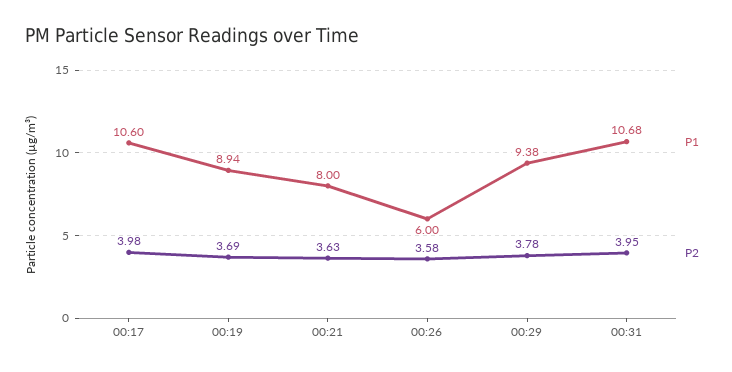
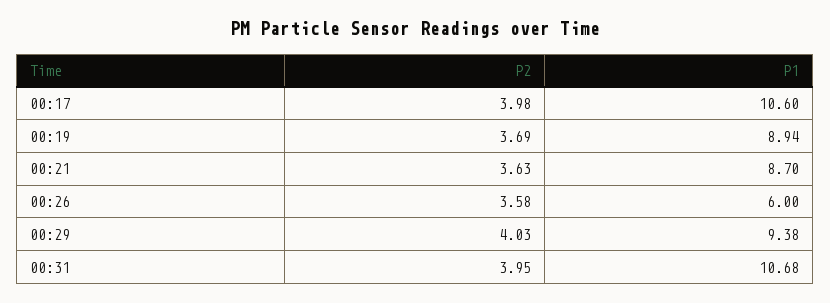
  {
    "P1": {
      "00:17": 10.6,
      "00:19": 8.94,
-     "00:21": 8,
+     "00:21": 8.7,
      "00:26": 6,
      "00:29": 9.38,
      "00:31": 10.68
    },
    "P2": {
      "00:17": 3.98,
      "00:19": 3.69,
      "00:21": 3.63,
      "00:26": 3.58,
-     "00:29": 3.78,
+     "00:29": 4.03,
      "00:31": 3.95
    }
  }

